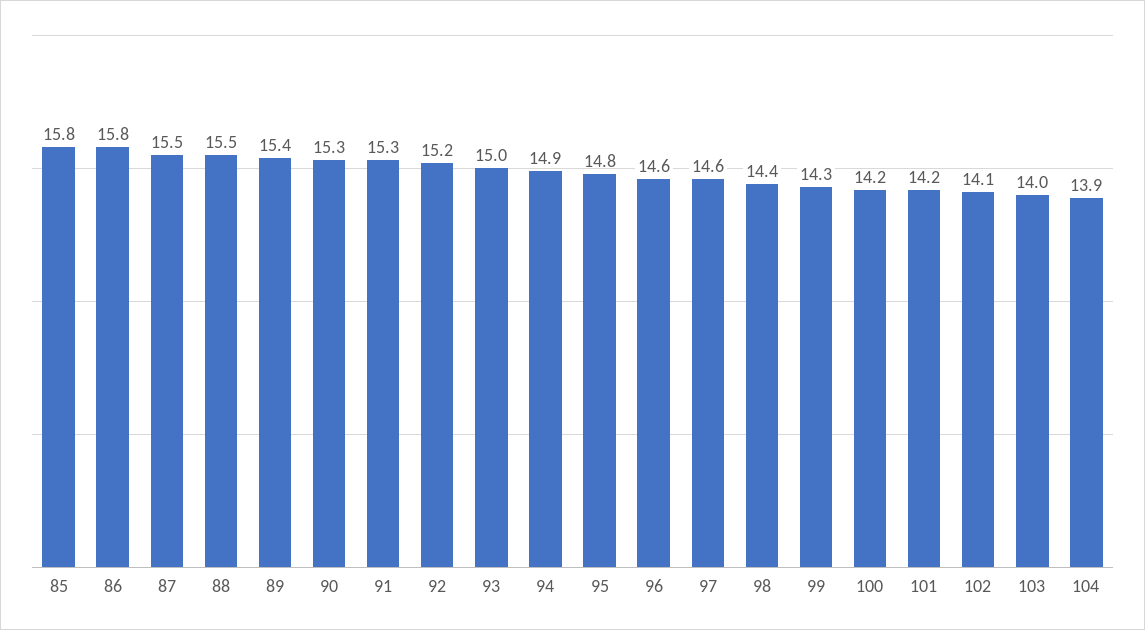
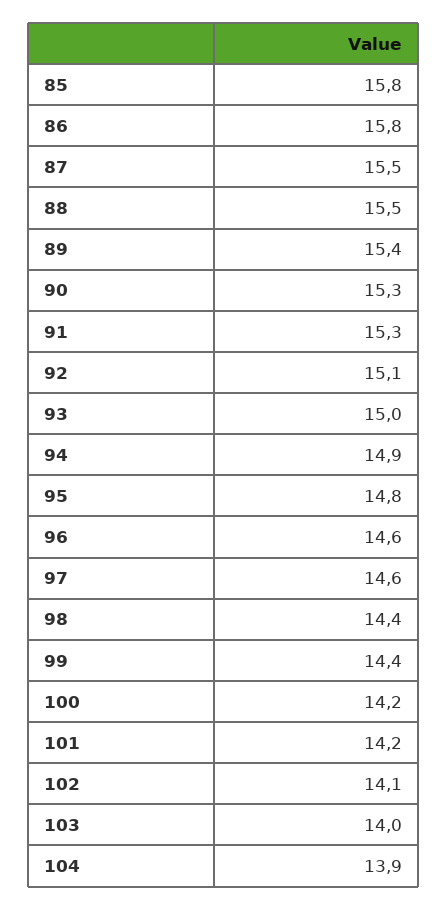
  {
    "85": 15.8,
    "86": 15.8,
    "87": 15.5,
    "88": 15.5,
    "89": 15.4,
    "90": 15.3,
    "91": 15.3,
-   "92": 15.2,
+   "92": 15.1,
    "93": 15,
    "94": 14.9,
    "95": 14.8,
    "96": 14.6,
    "97": 14.6,
    "98": 14.4,
-   "99": 14.3,
+   "99": 14.4,
    "100": 14.2,
    "101": 14.2,
    "102": 14.1,
    "103": 14,
    "104": 13.9
  }

